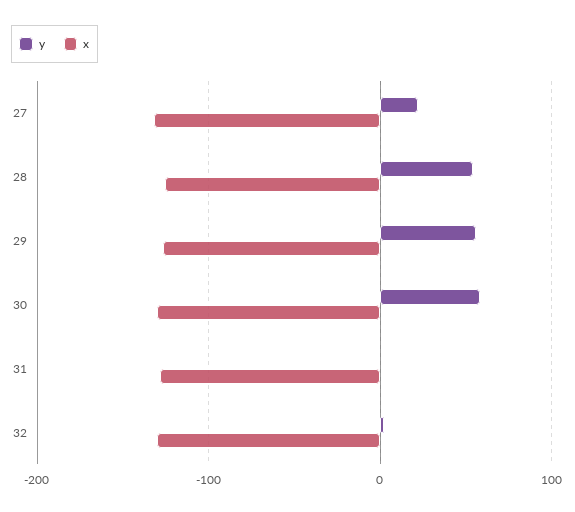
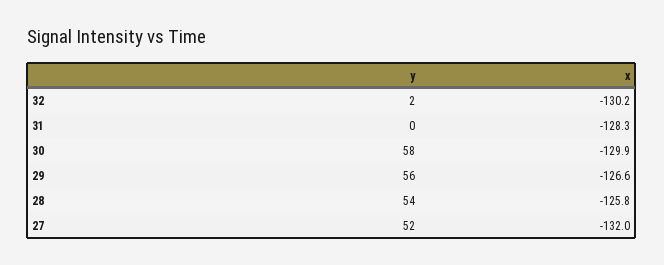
  {
    "y": {
-     "27": 20,
+     "27": 52,
      "28": 54,
      "29": 56,
      "30": 58,
      "31": 0,
      "32": 2
    },
    "x": {
      "27": -132,
      "28": -125.8,
      "29": -126.6,
      "30": -129.9,
      "31": -128.3,
      "32": -130.2
    }
  }

